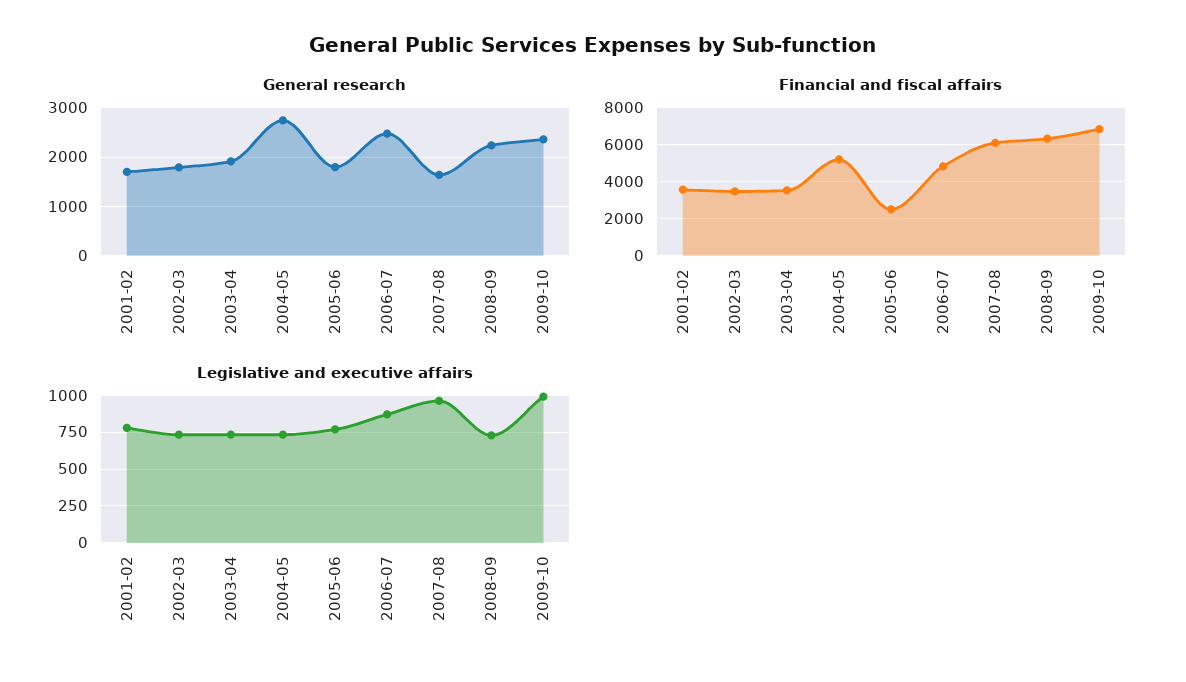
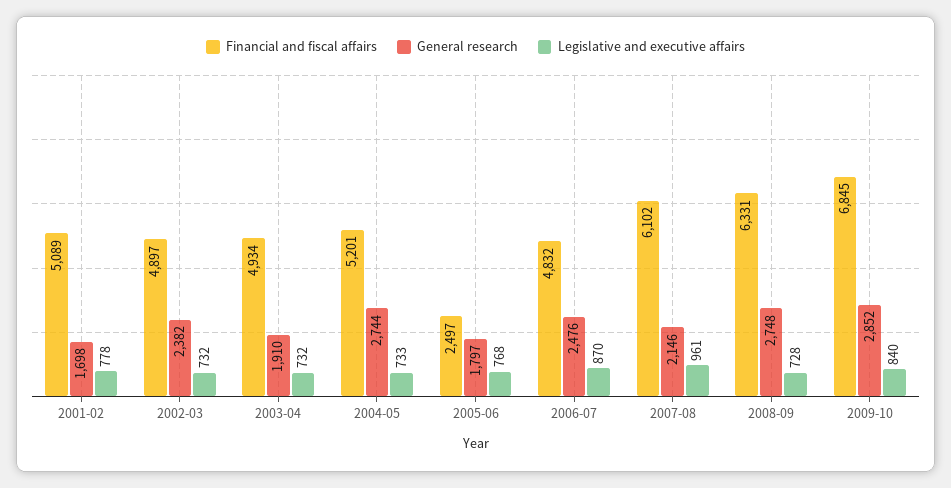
  {
    "General research": {
      "2001-02": 1698,
-     "2002-03": 1800,
+     "2002-03": 2382,
      "2003-04": 1910,
      "2004-05": 2744,
      "2005-06": 1797,
      "2006-07": 2476,
-     "2007-08": 1600,
+     "2007-08": 2146,
-     "2008-09": 2200,
+     "2008-09": 2748,
-     "2009-10": 2400
+     "2009-10": 2852
    },
    "Financial and fiscal affairs": {
-     "2001-02": 3500,
+     "2001-02": 5089,
-     "2002-03": 3500,
+     "2002-03": 4897,
-     "2003-04": 3500,
+     "2003-04": 4934,
      "2004-05": 5201,
      "2005-06": 2497,
      "2006-07": 4832,
      "2007-08": 6102,
      "2008-09": 6331,
      "2009-10": 6845
    },
    "Legislative and executive affairs": {
      "2001-02": 778,
      "2002-03": 732,
      "2003-04": 732,
      "2004-05": 733,
      "2005-06": 768,
      "2006-07": 870,
      "2007-08": 961,
      "2008-09": 728,
-     "2009-10": 1000
+     "2009-10": 840
    }
  }

